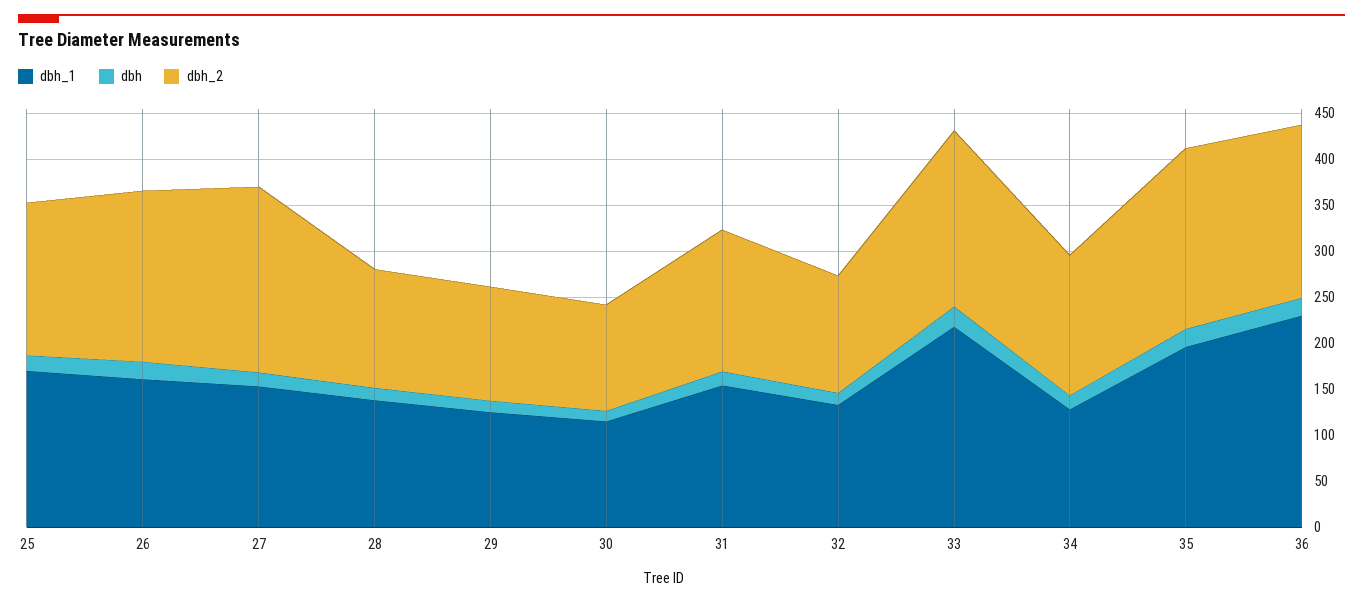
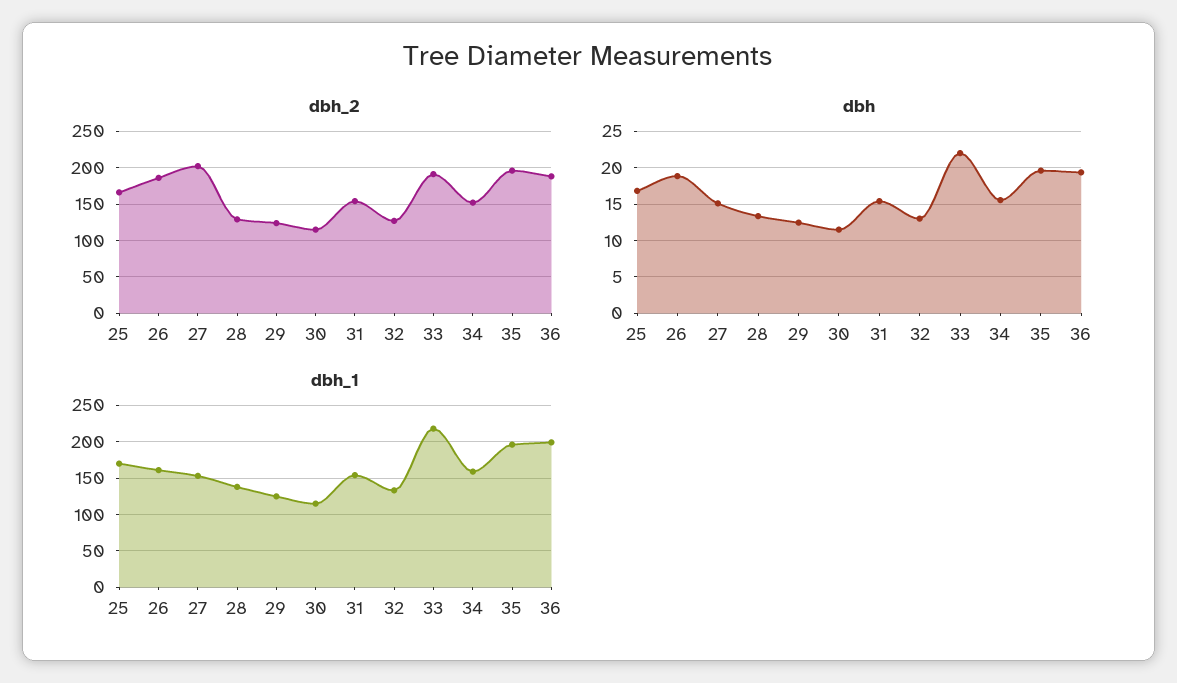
  {
    "dbh_1": {
      "25": 170,
      "26": 160,
      "27": 150,
      "28": 140,
      "29": 130,
      "30": 120,
      "31": 150,
      "32": 130,
      "33": 220,
-     "34": 130,
+     "34": 160,
      "35": 200,
-     "36": 230
+     "36": 200
    },
    "dbh": {
      "25": 17,
      "26": 19,
      "27": 15,
      "28": 13,
      "29": 12,
      "30": 12,
      "31": 15,
      "32": 13,
      "33": 22,
      "34": 16,
      "35": 20,
      "36": 19
    },
    "dbh_2": {
      "25": 170,
      "26": 190,
      "27": 200,
      "28": 130,
      "29": 120,
      "30": 120,
      "31": 150,
      "32": 130,
      "33": 190,
      "34": 150,
      "35": 200,
      "36": 190
    }
  }

